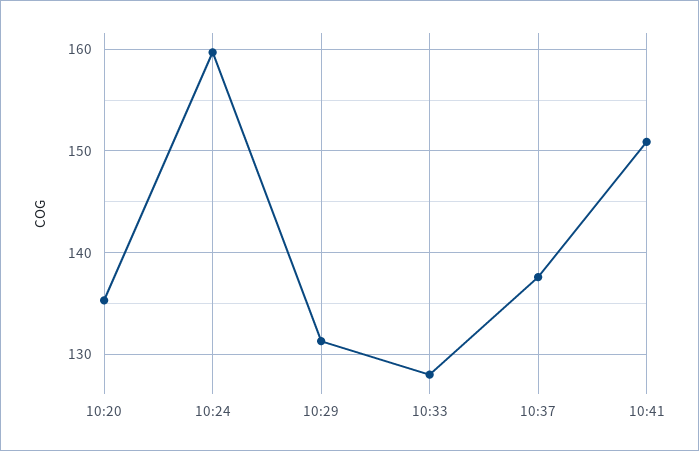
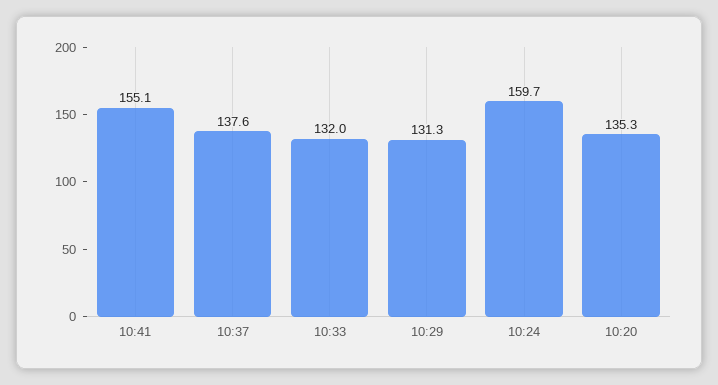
  {
    "10:20": 135.3,
    "10:24": 159.7,
    "10:29": 131.3,
-   "10:33": 128,
+   "10:33": 132,
    "10:37": 137.6,
-   "10:41": 151
+   "10:41": 155.1
  }

